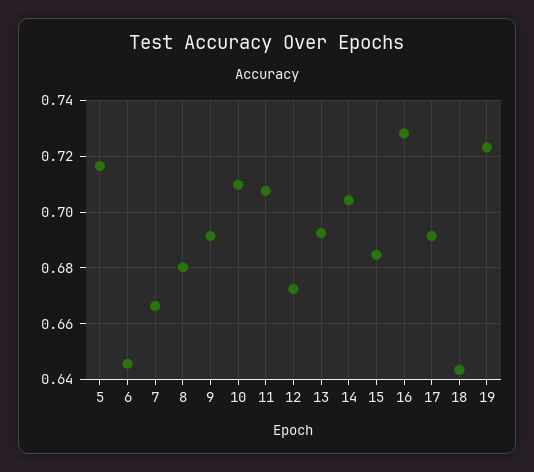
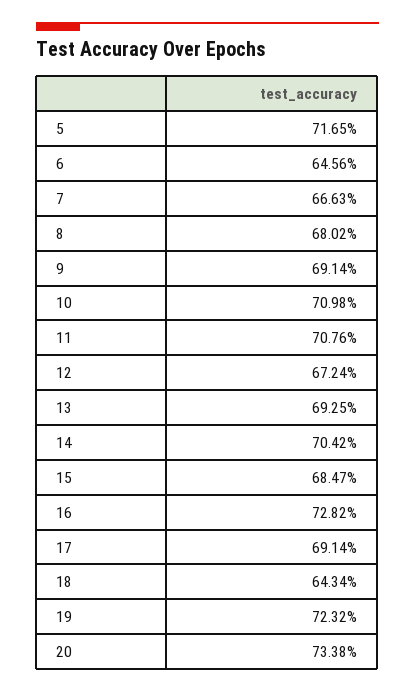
  {
    "5": 0.7165,
    "6": 0.6456,
    "7": 0.6663,
    "8": 0.6802,
    "9": 0.6914,
    "10": 0.7098,
    "11": 0.7076,
    "12": 0.6724,
    "13": 0.6925,
    "14": 0.7042,
    "15": 0.6847,
    "16": 0.7282,
    "17": 0.6914,
    "18": 0.6434,
-   "19": 0.7232
+   "19": 0.7232,
+   "20": 0.7338
  }

